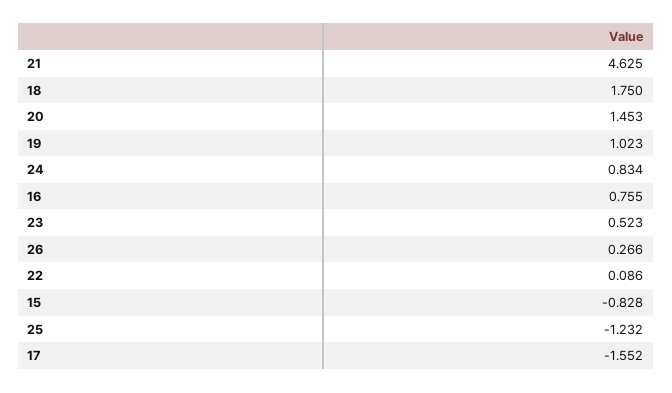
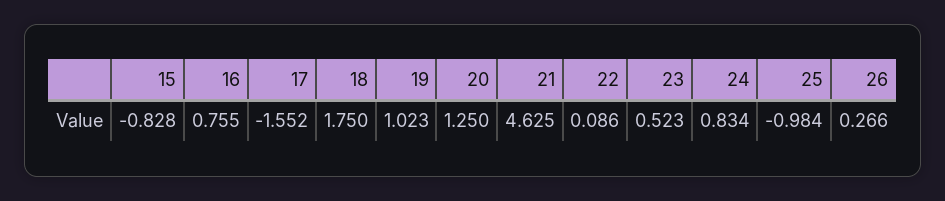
  {
    "21": 4.625,
    "18": 1.75,
-   "20": 1.453,
+   "20": 1.25,
    "19": 1.023,
    "24": 0.834,
    "16": 0.755,
    "23": 0.523,
    "26": 0.266,
    "22": 0.086,
    "15": -0.828,
-   "25": -1.232,
+   "25": -0.984,
    "17": -1.552
  }

